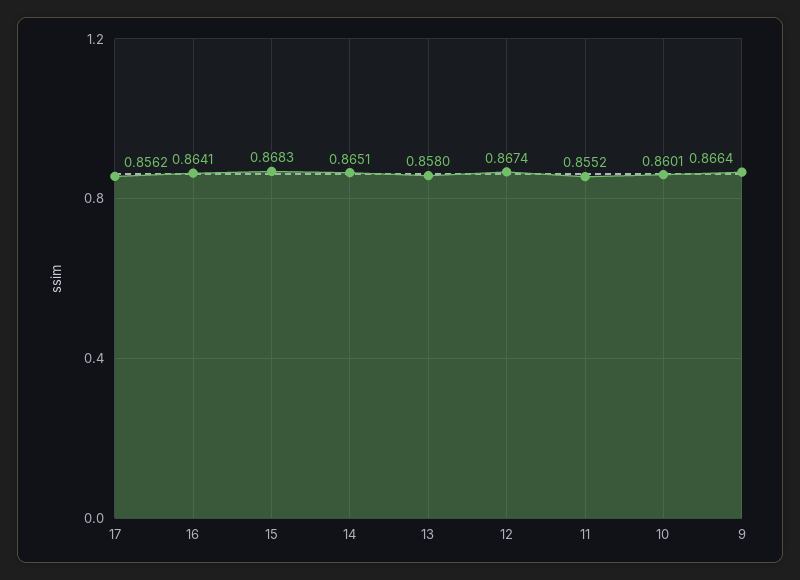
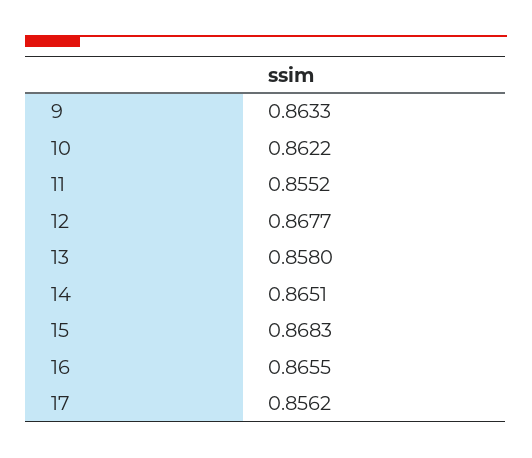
  {
    "17": 0.8562,
-   "16": 0.8641,
+   "16": 0.8655,
    "15": 0.8683,
    "14": 0.8651,
    "13": 0.858,
-   "12": 0.8674,
+   "12": 0.8677,
    "11": 0.8552,
-   "10": 0.8601,
+   "10": 0.8622,
-   "9": 0.8664
+   "9": 0.8633
  }

